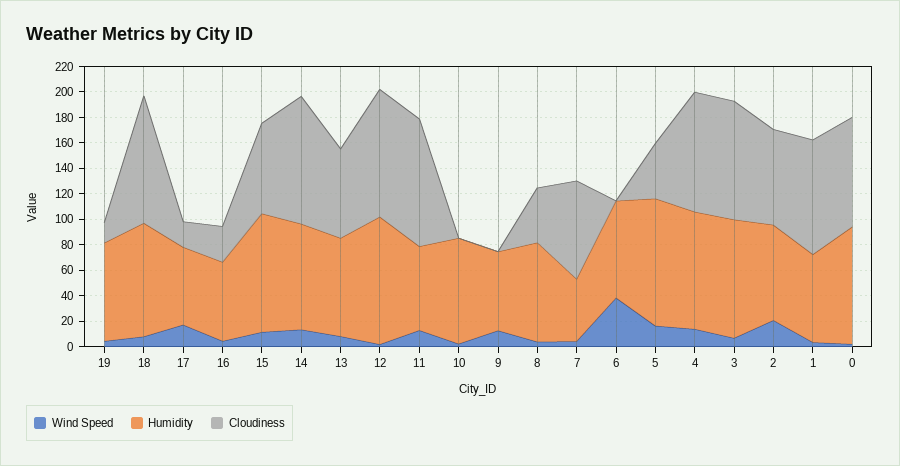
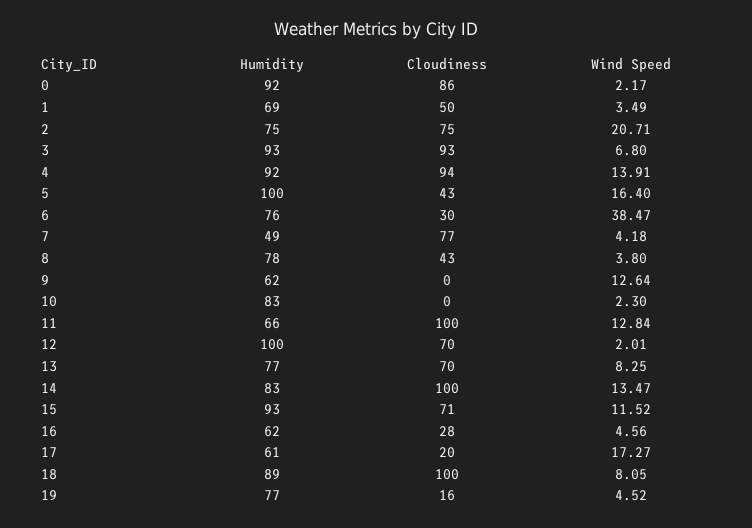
  {
    "Wind Speed": {
      "19": 4.52,
      "18": 8.05,
      "17": 17.27,
      "16": 4.56,
      "15": 11.52,
      "14": 13.47,
      "13": 8.25,
      "12": 2.01,
      "11": 12.84,
      "10": 2.3,
      "9": 12.64,
      "8": 3.8,
      "7": 4.18,
      "6": 38.47,
      "5": 16.4,
      "4": 13.91,
      "3": 6.8,
      "2": 20.71,
      "1": 3.49,
      "0": 2.17
    },
    "Humidity": {
      "19": 77,
      "18": 89,
      "17": 61,
      "16": 62,
      "15": 93,
      "14": 83,
      "13": 77,
      "12": 100,
      "11": 66,
      "10": 83,
      "9": 62,
      "8": 78,
      "7": 49,
      "6": 76,
      "5": 100,
      "4": 92,
      "3": 93,
      "2": 75,
      "1": 69,
      "0": 92
    },
    "Cloudiness": {
      "19": 16,
      "18": 100,
      "17": 20,
      "16": 28,
      "15": 71,
      "14": 100,
      "13": 70,
-     "12": 100,
+     "12": 70,
      "11": 100,
      "10": 0,
      "9": 0,
      "8": 43,
      "7": 77,
-     "6": 0,
+     "6": 30,
      "5": 43,
      "4": 94,
      "3": 93,
      "2": 75,
-     "1": 90,
+     "1": 50,
      "0": 86
    }
  }

